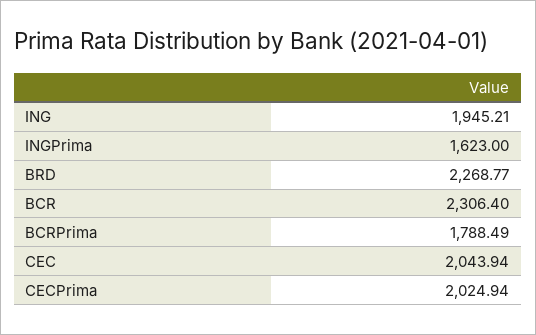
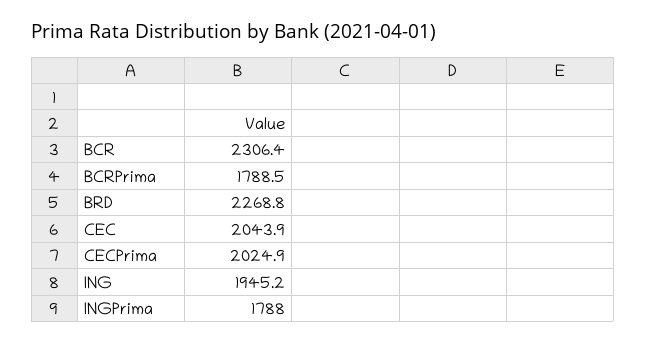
  {
    "ING": 1945.21,
-   "INGPrima": 1623,
+   "INGPrima": 1788,
    "BRD": 2268.77,
    "BCR": 2306.4,
    "BCRPrima": 1788.49,
    "CEC": 2043.94,
    "CECPrima": 2024.94
  }

